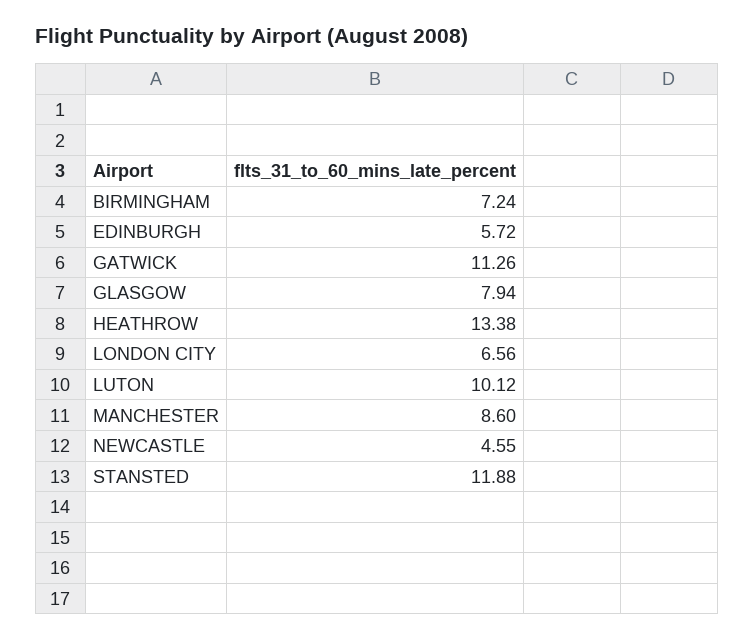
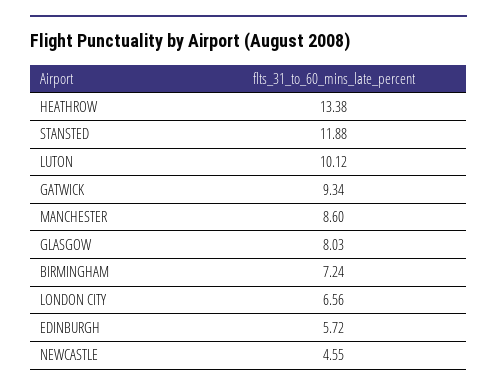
  {
    "BIRMINGHAM": 7.24,
    "EDINBURGH": 5.72,
-   "GATWICK": 11.26,
+   "GATWICK": 9.34,
-   "GLASGOW": 7.94,
+   "GLASGOW": 8.03,
    "HEATHROW": 13.38,
    "LONDON CITY": 6.56,
    "LUTON": 10.12,
    "MANCHESTER": 8.6,
    "NEWCASTLE": 4.55,
    "STANSTED": 11.88
  }

